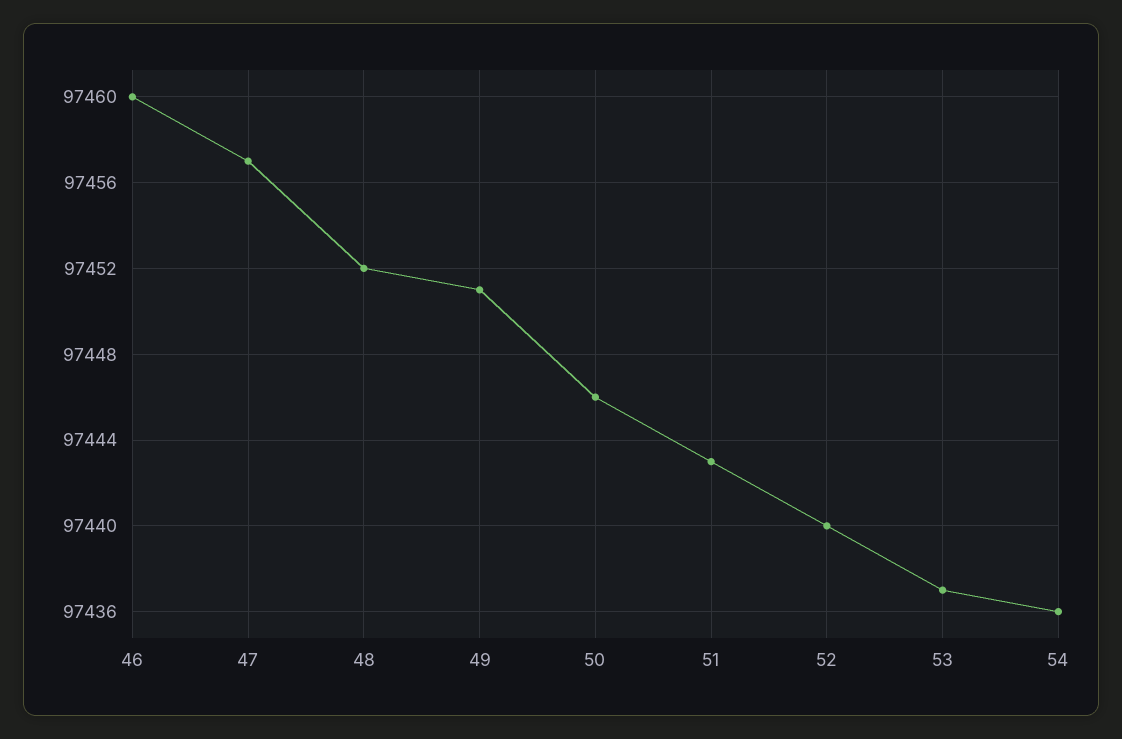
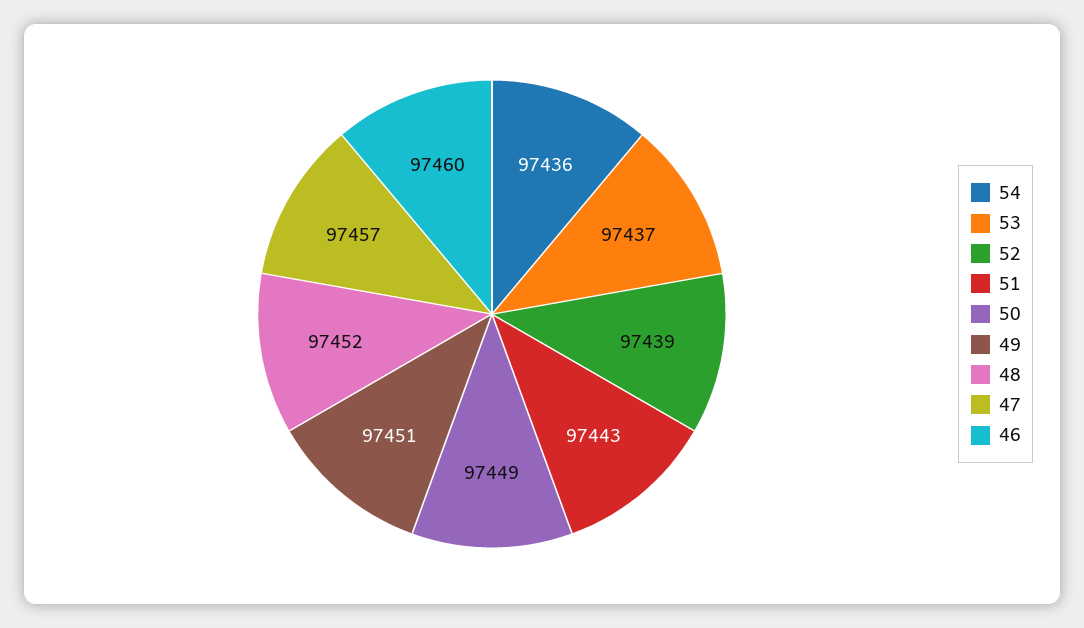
  {
    "46": 97460,
    "47": 97457,
    "48": 97452,
    "49": 97451,
-   "50": 97446,
+   "50": 97449,
    "51": 97443,
-   "52": 97440,
+   "52": 97439,
    "53": 97437,
    "54": 97436
  }

